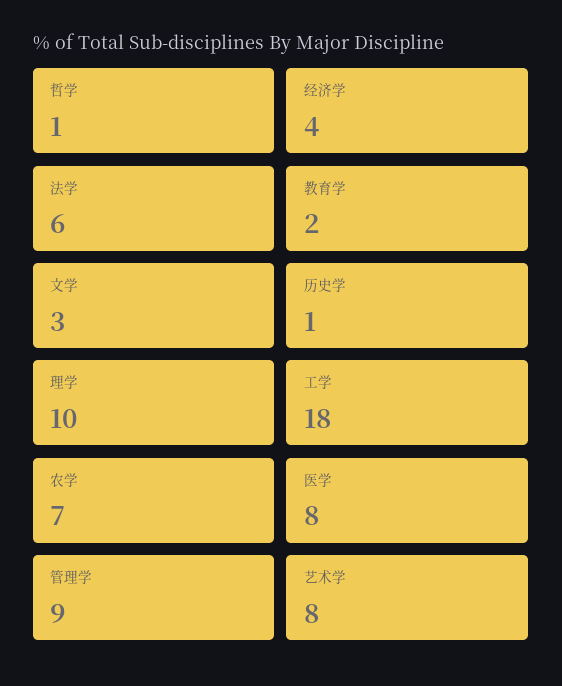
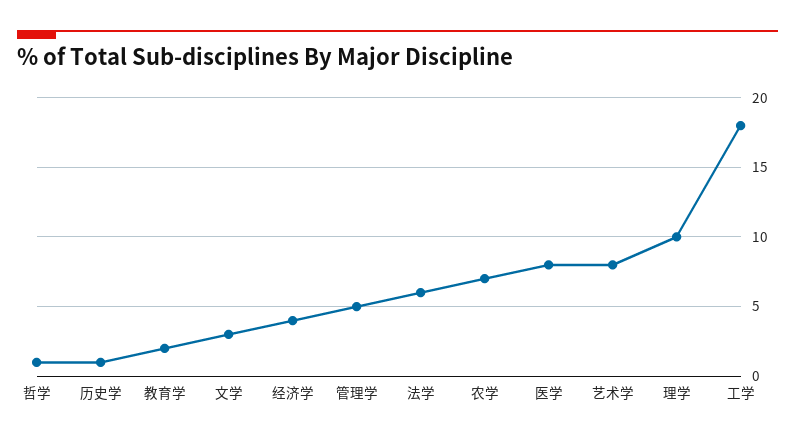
  {
    "哲学": 1,
    "经济学": 4,
    "法学": 6,
    "教育学": 2,
    "文学": 3,
    "历史学": 1,
    "理学": 10,
    "工学": 18,
    "农学": 7,
    "医学": 8,
-   "管理学": 9,
+   "管理学": 5,
    "艺术学": 8
  }

